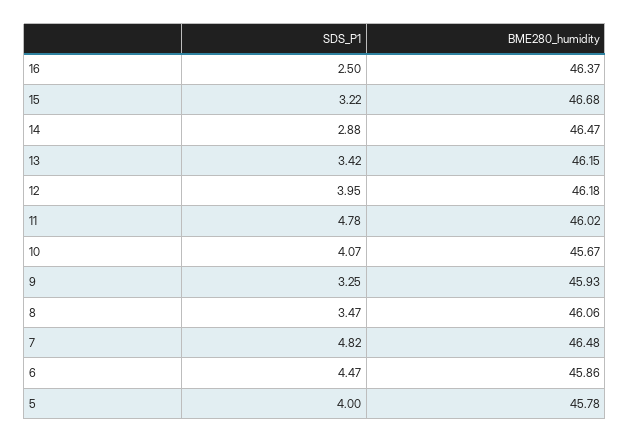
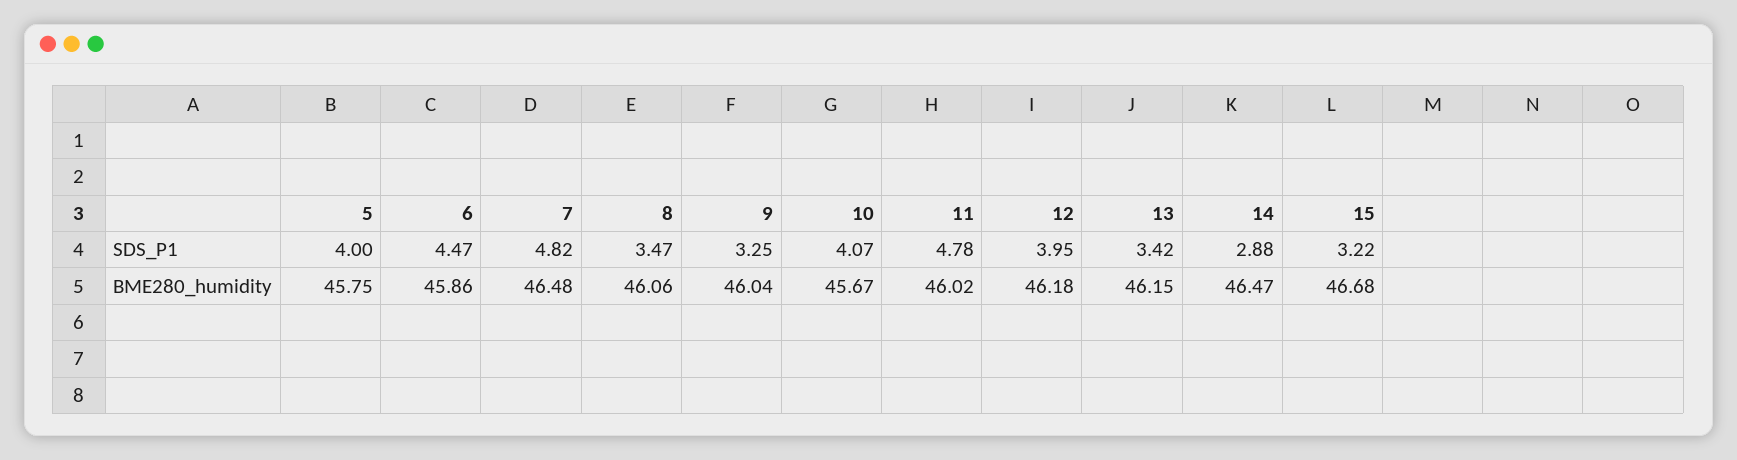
  {
    "SDS_P1": {
-     "16": 2.5,
      "15": 3.22,
      "14": 2.88,
      "13": 3.42,
      "12": 3.95,
      "11": 4.78,
      "10": 4.07,
      "9": 3.25,
      "8": 3.47,
      "7": 4.82,
      "6": 4.47,
      "5": 4
    },
    "BME280_humidity": {
-     "16": 46.37,
      "15": 46.68,
      "14": 46.47,
      "13": 46.15,
      "12": 46.18,
      "11": 46.02,
      "10": 45.67,
-     "9": 45.93,
+     "9": 46.04,
      "8": 46.06,
      "7": 46.48,
      "6": 45.86,
-     "5": 45.78
+     "5": 45.75
    }
  }

